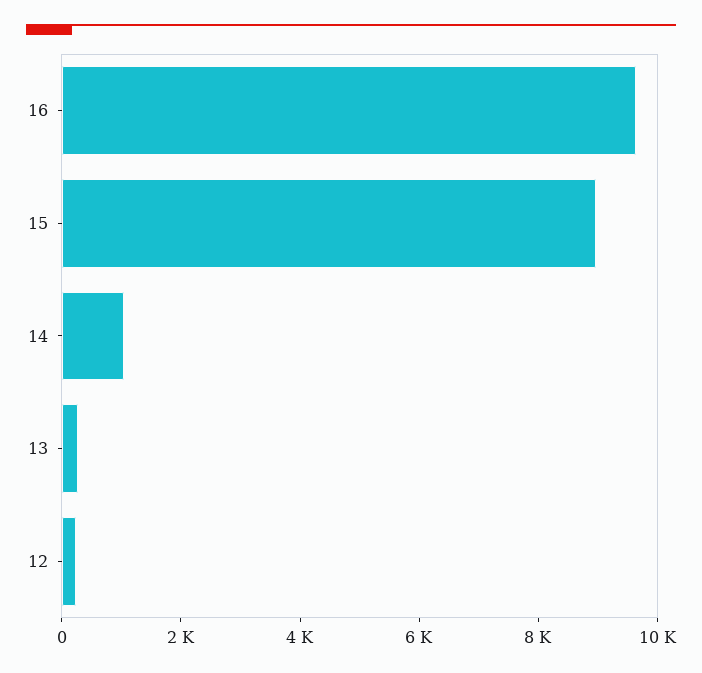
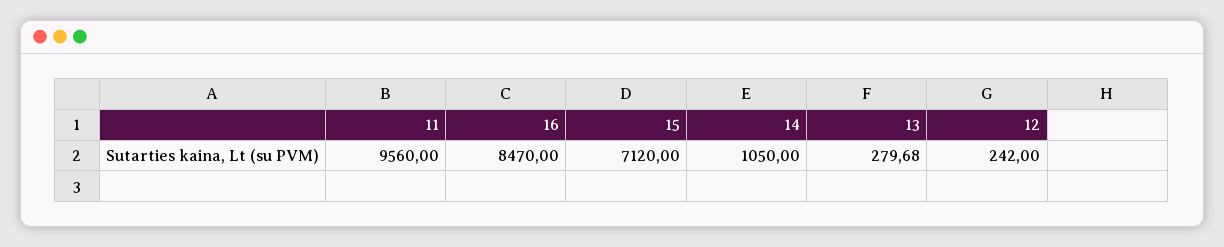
  {
-   "16": 9500,
+   "16": 8470,
-   "15": 9000,
+   "15": 7120,
    "14": 1050,
    "13": 279.68,
-   "12": 242
+   "12": 242,
+   "11": 9560
  }

